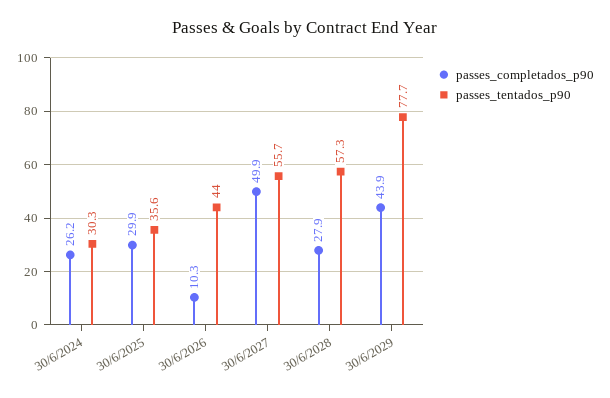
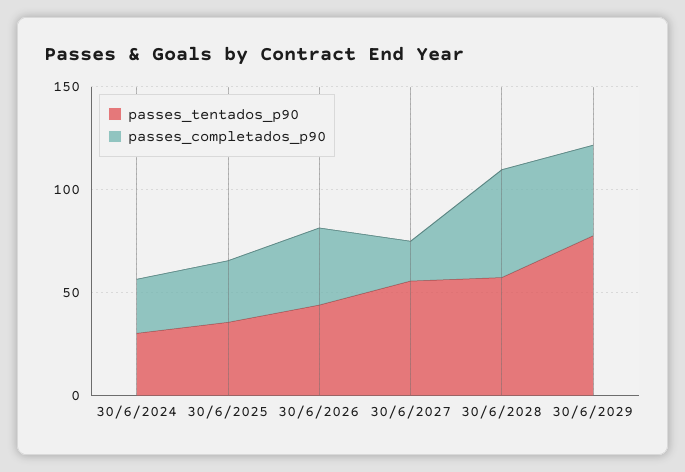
  {
    "passes_completados_p90": {
      "30/6/2024": 26.2,
      "30/6/2025": 29.9,
-     "30/6/2026": 10.3,
+     "30/6/2026": 40,
-     "30/6/2027": 49.9,
+     "30/6/2027": 20,
-     "30/6/2028": 27.9,
+     "30/6/2028": 50,
      "30/6/2029": 43.9
    },
    "passes_tentados_p90": {
      "30/6/2024": 30.3,
      "30/6/2025": 35.6,
      "30/6/2026": 44,
      "30/6/2027": 55.7,
      "30/6/2028": 57.3,
      "30/6/2029": 77.7
    }
  }

